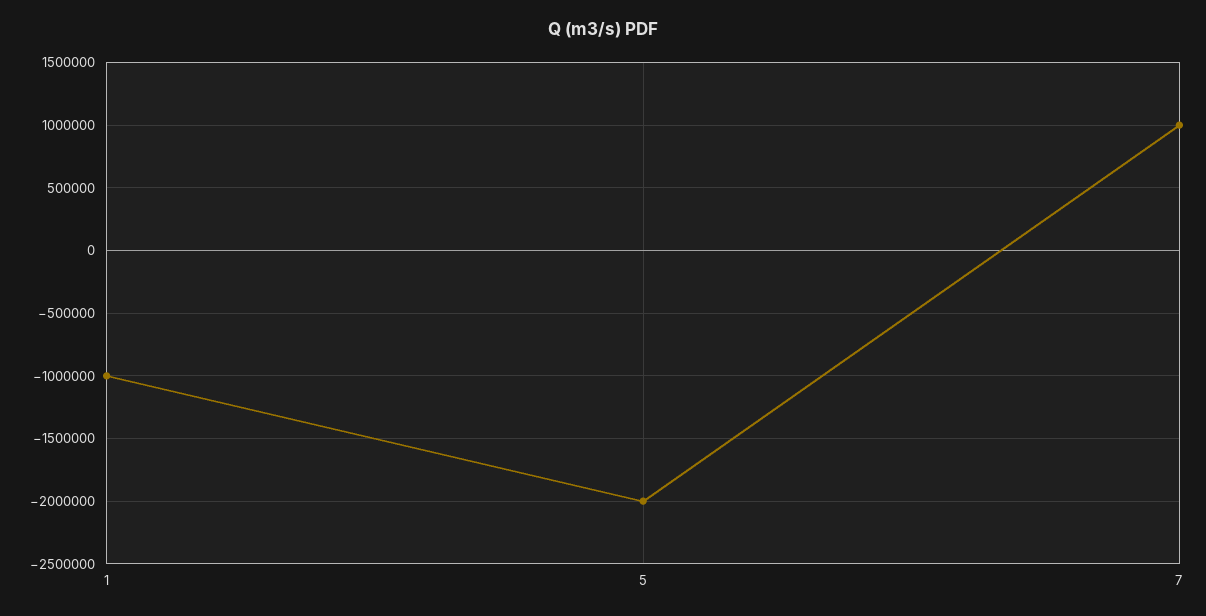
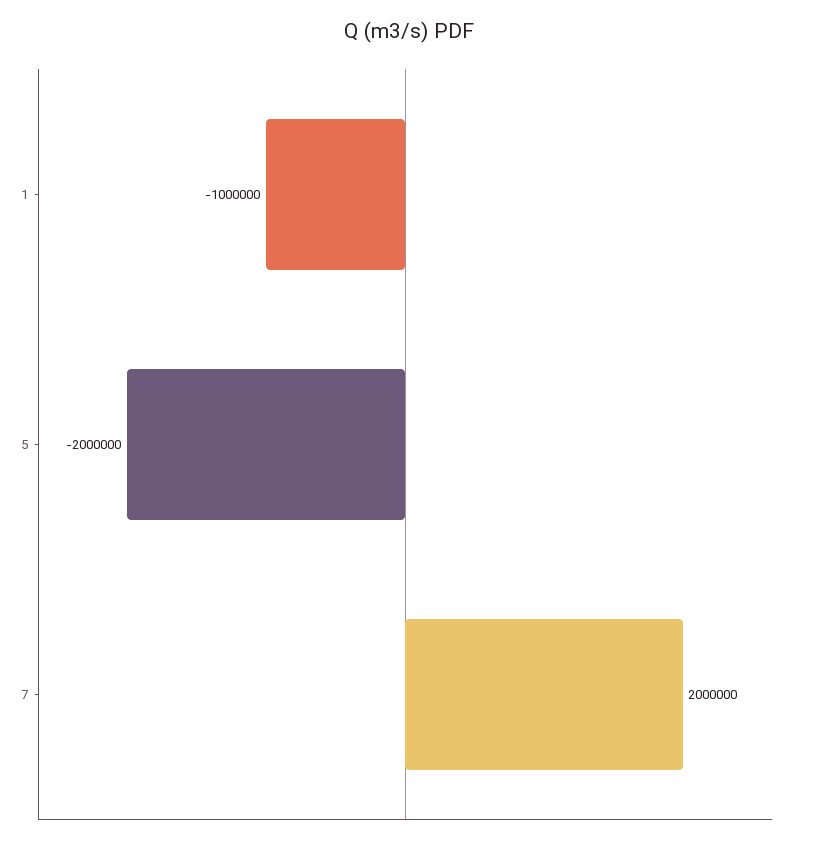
  {
    "1": -1000000,
    "5": -2000000,
-   "7": 1000000
+   "7": 2000000
  }

